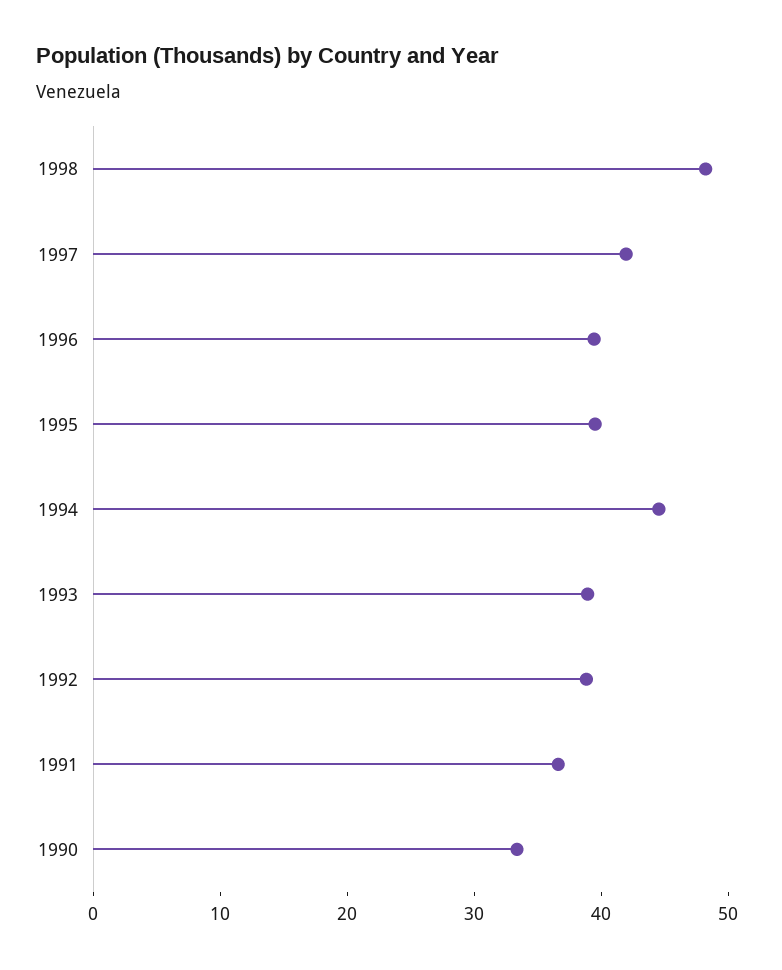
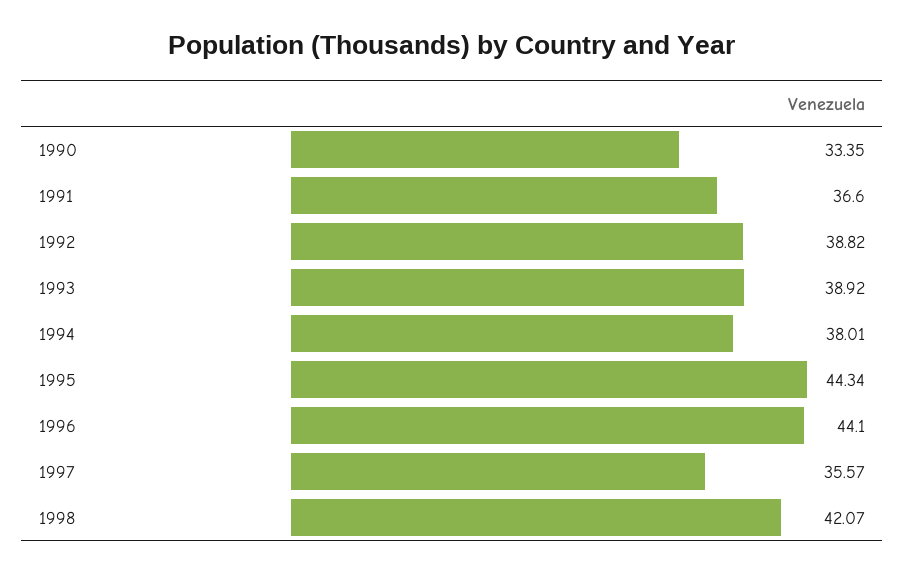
  {
-   "1998": 48,
+   "1998": 42.07,
-   "1997": 42,
+   "1997": 35.57,
-   "1996": 40,
+   "1996": 44.1,
-   "1995": 40,
+   "1995": 44.34,
-   "1994": 44,
+   "1994": 38.01,
    "1993": 38.92,
    "1992": 38.82,
    "1991": 36.6,
    "1990": 33.35
  }

